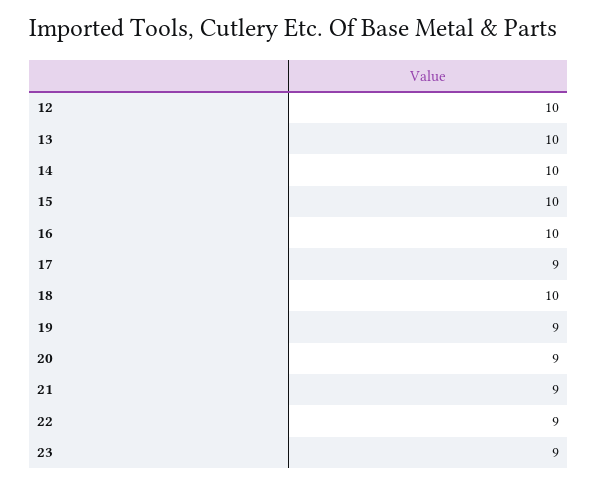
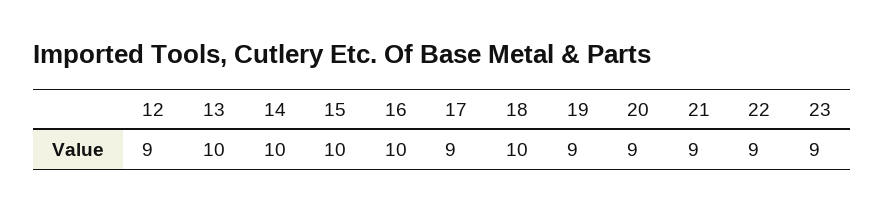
  {
-   "12": 10,
+   "12": 9,
    "13": 10,
    "14": 10,
    "15": 10,
    "16": 10,
    "17": 9,
    "18": 10,
    "19": 9,
    "20": 9,
    "21": 9,
    "22": 9,
    "23": 9
  }

